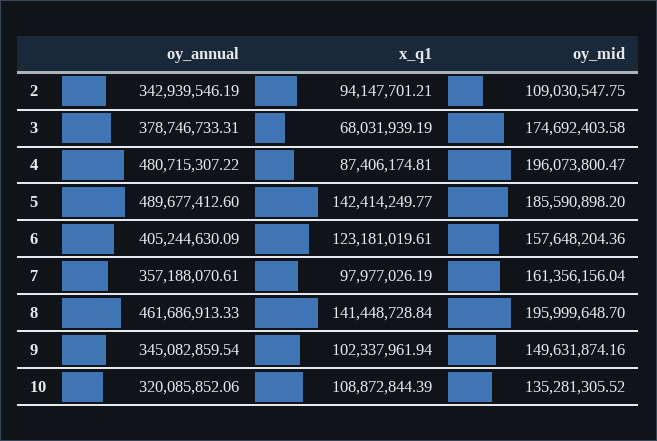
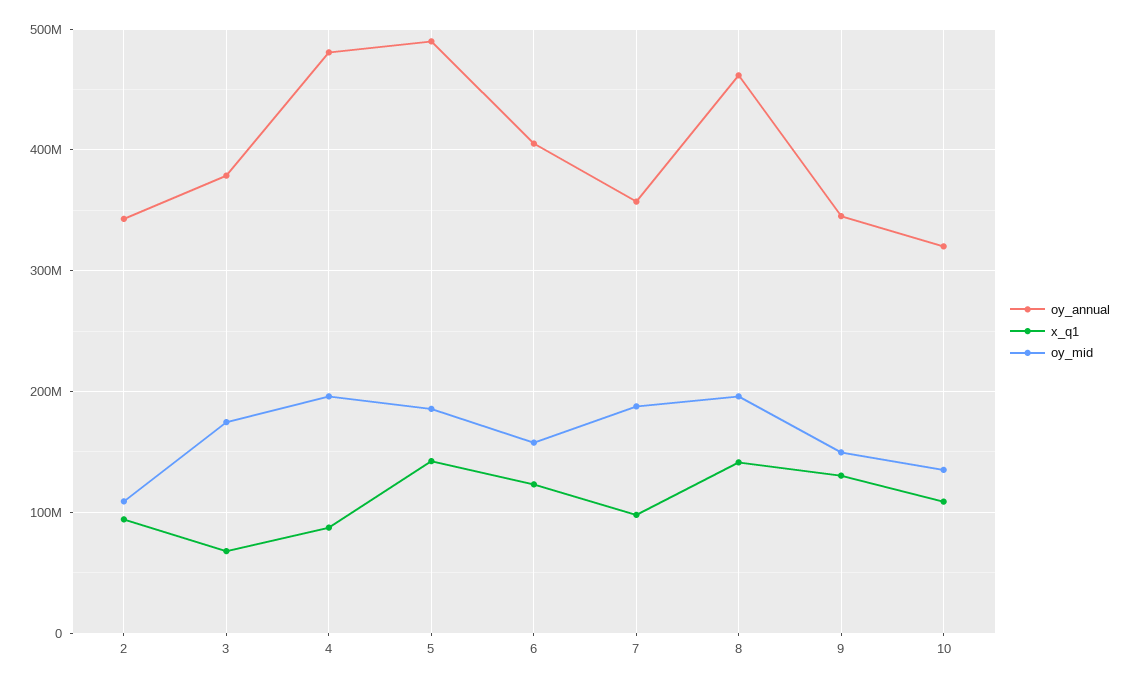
  {
    "oy_annual": {
      "2": 342939546.19,
      "3": 378746733.31,
      "4": 480715307.22,
      "5": 489677412.6,
      "6": 405244630.09,
      "7": 357188070.61,
      "8": 461686913.33,
      "9": 345082859.54,
      "10": 320085852.06
    },
    "x_q1": {
      "2": 94147701.21,
      "3": 68031939.19,
      "4": 87406174.81,
      "5": 142414249.77,
      "6": 123181019.61,
      "7": 97977026.19,
      "8": 141448728.84,
-     "9": 102337961.94,
+     "9": 130000000,
      "10": 108872844.39
    },
    "oy_mid": {
      "2": 109030547.75,
      "3": 174692403.58,
      "4": 196073800.47,
      "5": 185590898.2,
      "6": 157648204.36,
-     "7": 161356156.04,
+     "7": 190000000,
      "8": 195999648.7,
      "9": 149631874.16,
      "10": 135281305.52
    }
  }

